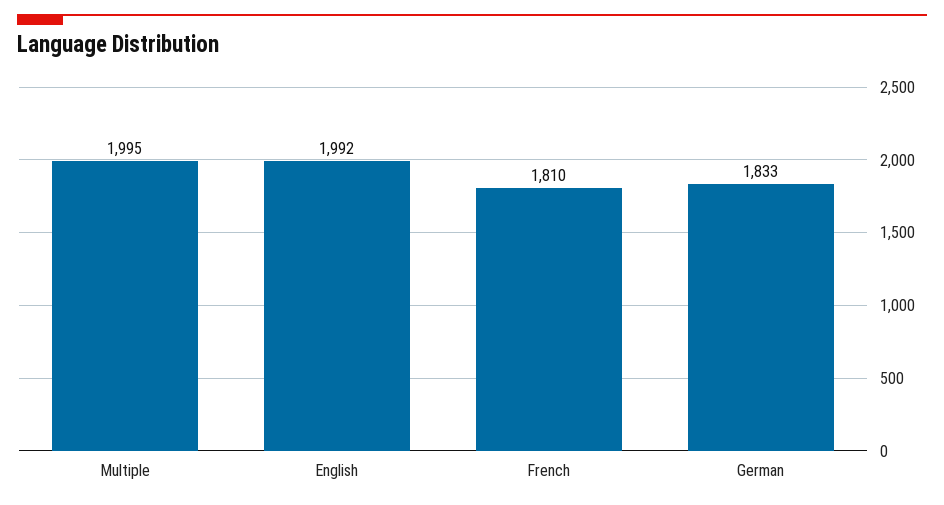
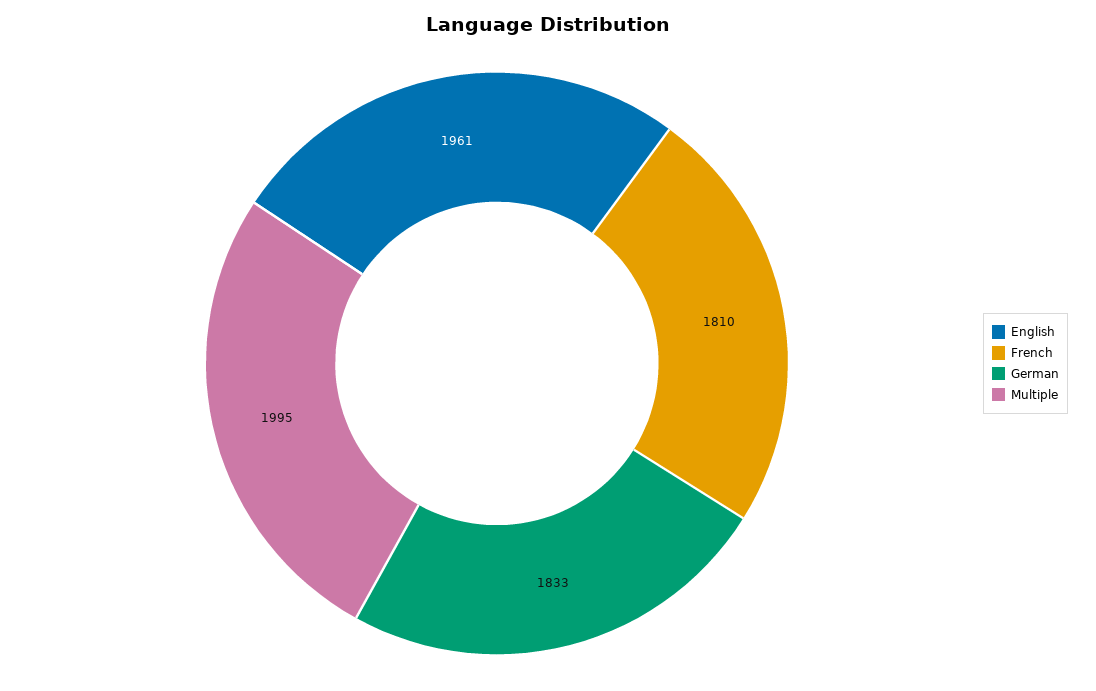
  {
    "Multiple": 1995,
-   "English": 1992,
+   "English": 1961,
    "French": 1810,
    "German": 1833
  }

